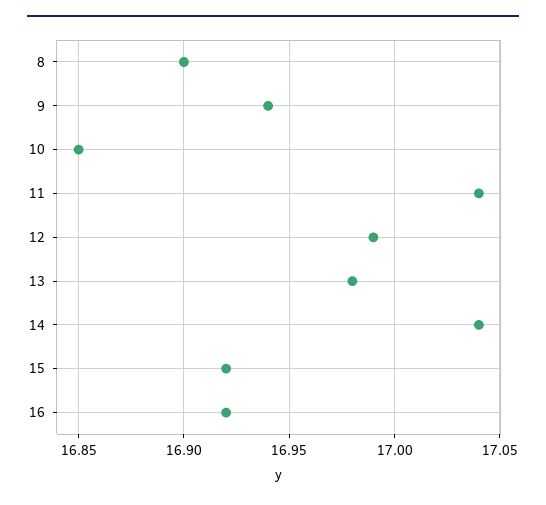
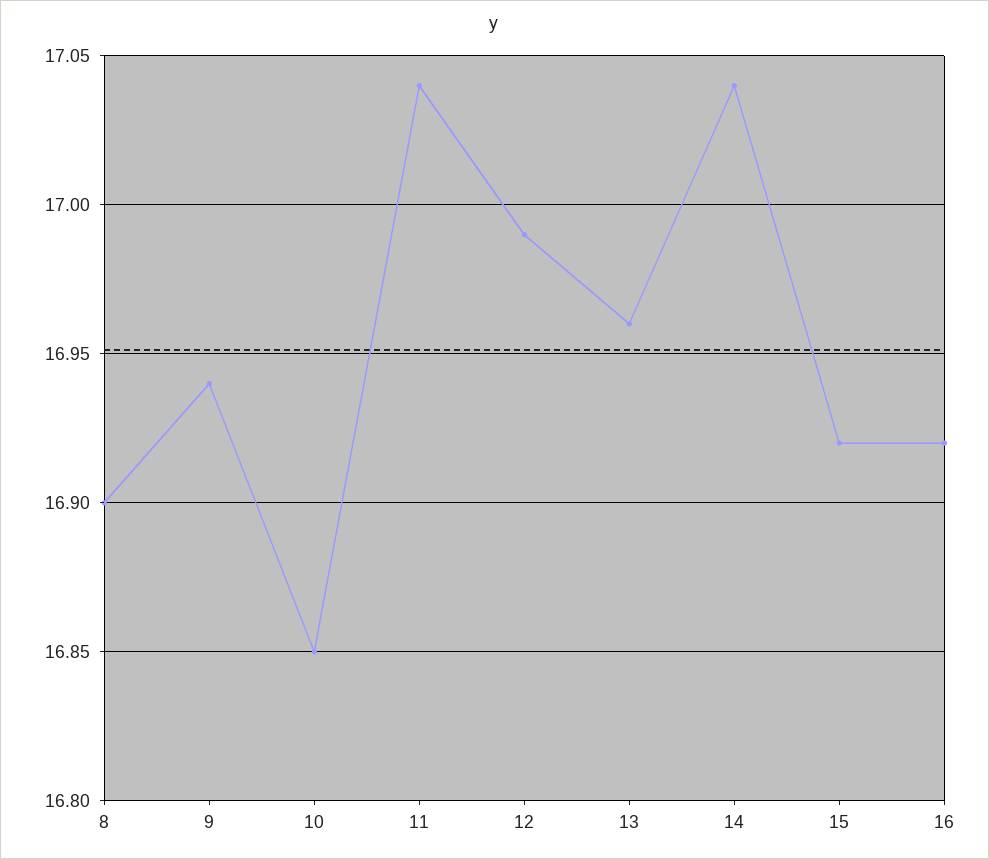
  {
    "8": 16.9,
    "9": 16.94,
    "10": 16.85,
    "11": 17.04,
    "12": 16.99,
-   "13": 16.98,
+   "13": 16.96,
    "14": 17.04,
    "15": 16.92,
    "16": 16.92
  }

